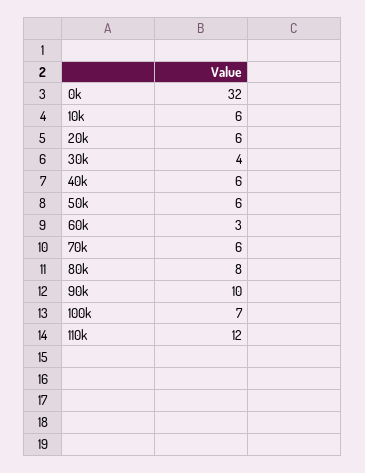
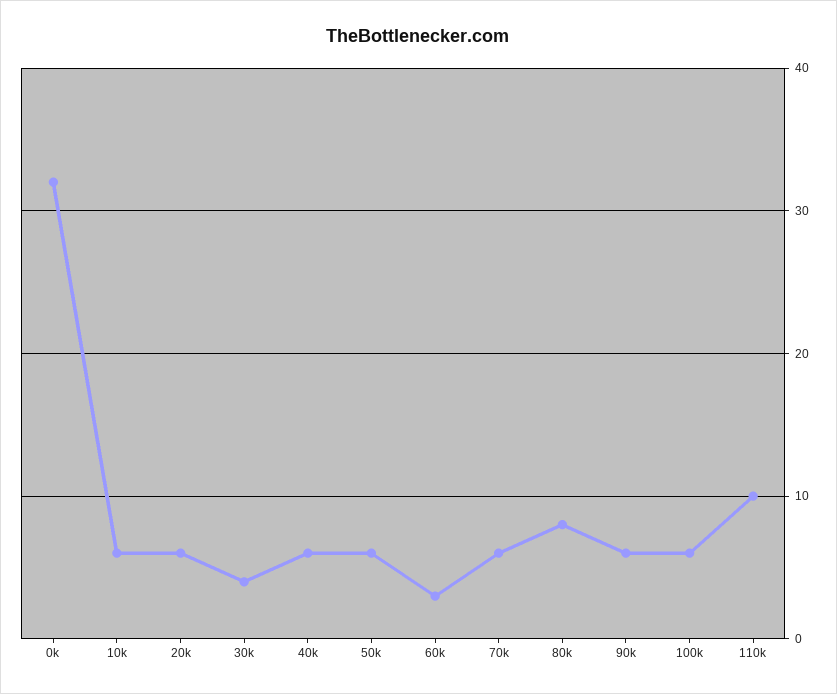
  {
    "0k": 32,
    "10k": 6,
    "20k": 6,
    "30k": 4,
    "40k": 6,
    "50k": 6,
    "60k": 3,
    "70k": 6,
    "80k": 8,
-   "90k": 10,
+   "90k": 6,
-   "100k": 7,
+   "100k": 6,
-   "110k": 12
+   "110k": 10
  }

